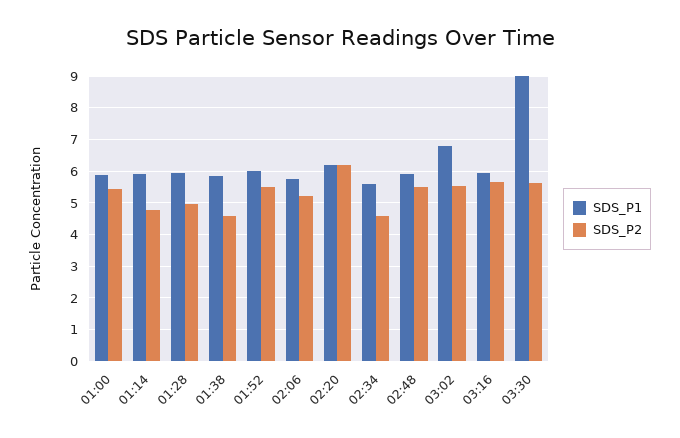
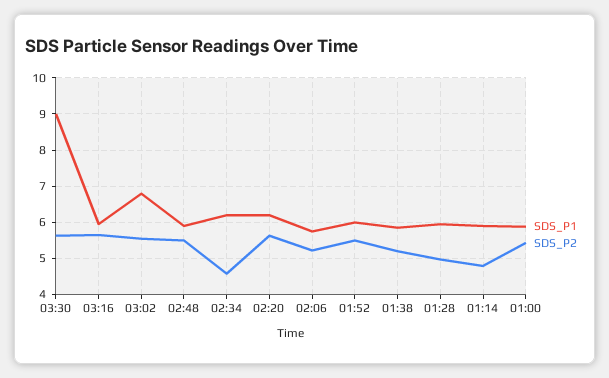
  {
    "SDS_P1": {
      "01:00": 5.8,
      "01:14": 6,
      "01:28": 6,
      "01:38": 5.8,
      "01:52": 6,
      "02:06": 5.8,
      "02:20": 6.2,
-     "02:34": 5.6,
+     "02:34": 6.2,
      "02:48": 6,
      "03:02": 6.8,
      "03:16": 6,
      "03:30": 9
    },
    "SDS_P2": {
      "01:00": 5.4,
      "01:14": 4.8,
      "01:28": 5,
-     "01:38": 4.6,
+     "01:38": 5.2,
      "01:52": 5.6,
      "02:06": 5.2,
-     "02:20": 6.2,
+     "02:20": 5.6,
      "02:34": 4.6,
      "02:48": 5.6,
      "03:02": 5.6,
      "03:16": 5.6,
      "03:30": 5.6
    }
  }

